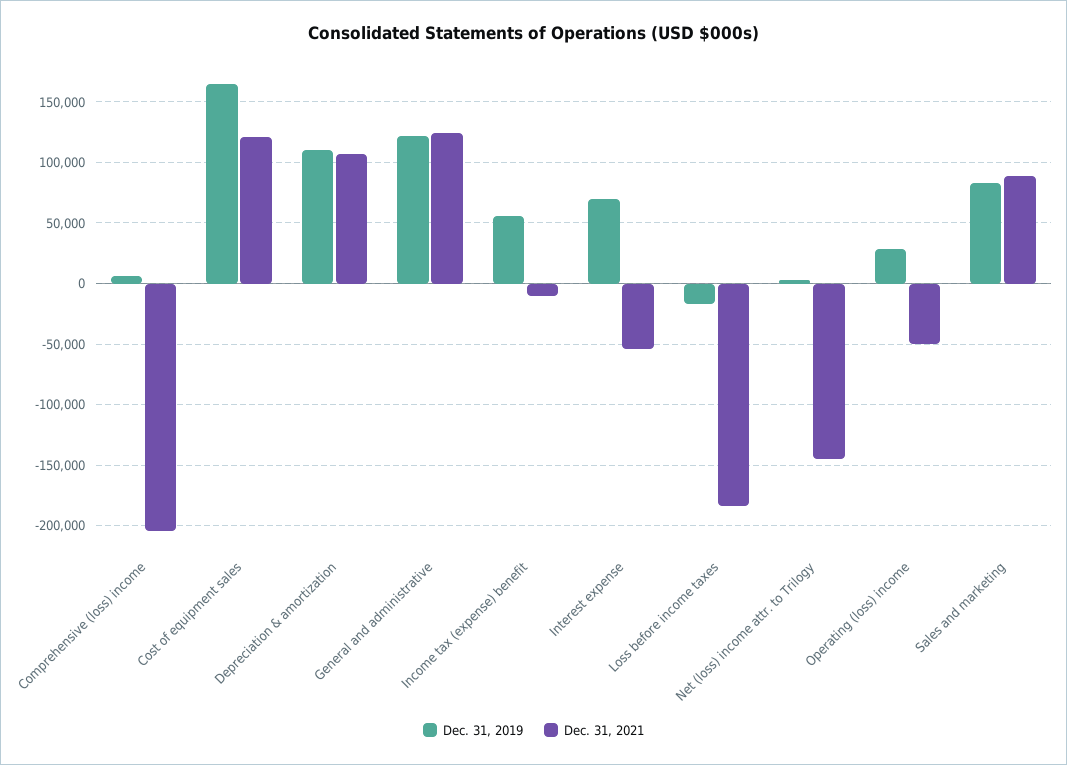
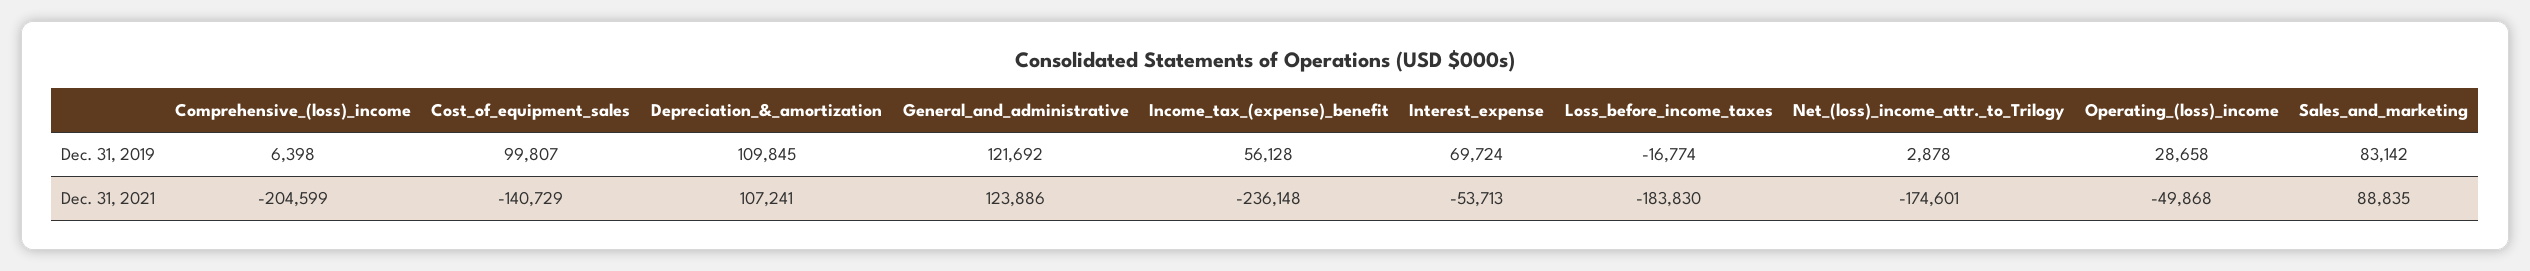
  {
    "Dec. 31, 2019": {
      "Comprehensive (loss) income": 6398,
-     "Cost of equipment sales": 165000,
+     "Cost of equipment sales": 99807,
      "Depreciation & amortization": 109845,
      "General and administrative": 121692,
      "Income tax (expense) benefit": 56128,
      "Interest expense": 69724,
      "Loss before income taxes": -16774,
      "Net (loss) income attr. to Trilogy": 2878,
      "Operating (loss) income": 28658,
      "Sales and marketing": 83142
    },
    "Dec. 31, 2021": {
      "Comprehensive (loss) income": -204599,
-     "Cost of equipment sales": 120000,
+     "Cost of equipment sales": -140729,
      "Depreciation & amortization": 107241,
      "General and administrative": 123886,
-     "Income tax (expense) benefit": -10000,
+     "Income tax (expense) benefit": -236148,
      "Interest expense": -53713,
      "Loss before income taxes": -183830,
-     "Net (loss) income attr. to Trilogy": -145000,
+     "Net (loss) income attr. to Trilogy": -174601,
      "Operating (loss) income": -49868,
      "Sales and marketing": 88835
    }
  }

